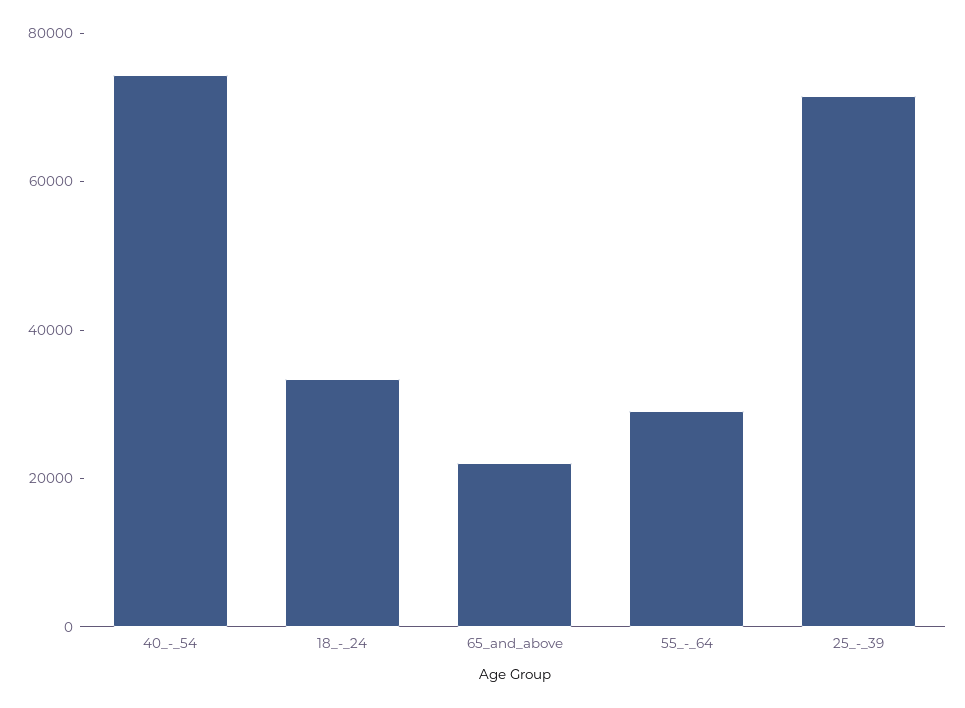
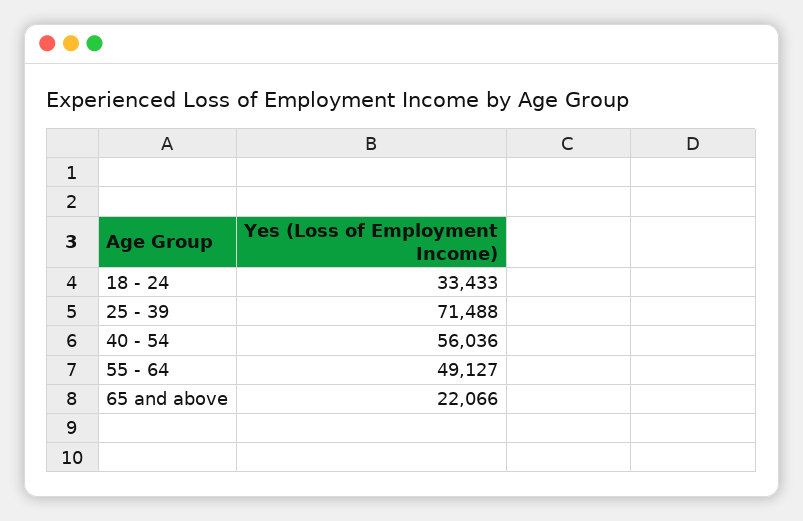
  {
-   "40_-_54": 75000,
+   "40_-_54": 56036,
    "18_-_24": 33433,
    "65_and_above": 22066,
-   "55_-_64": 30000,
+   "55_-_64": 49127,
    "25_-_39": 71488
  }

